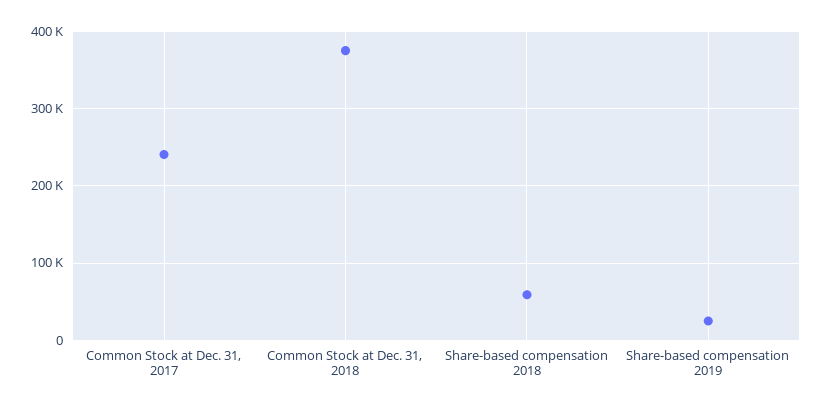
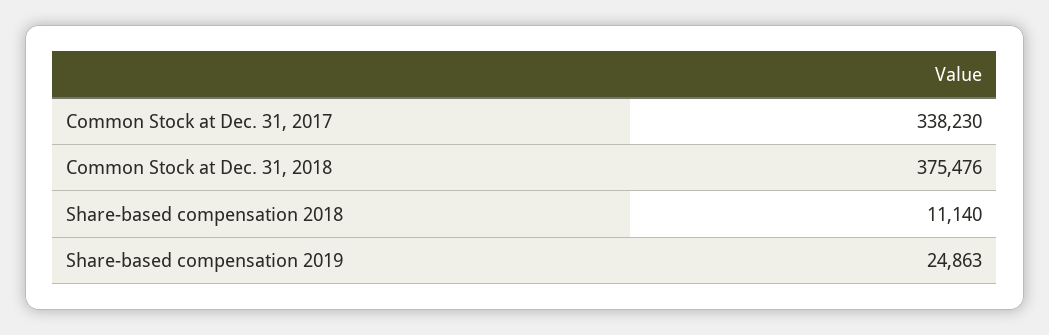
  {
-   "Common Stock at Dec. 31, 2017": 240000,
+   "Common Stock at Dec. 31, 2017": 338230,
    "Common Stock at Dec. 31, 2018": 375476,
-   "Share-based compensation 2018": 60000,
+   "Share-based compensation 2018": 11140,
    "Share-based compensation 2019": 24863
  }

